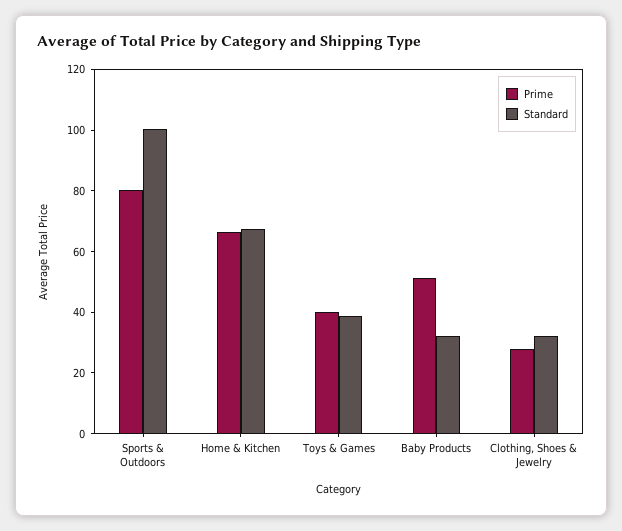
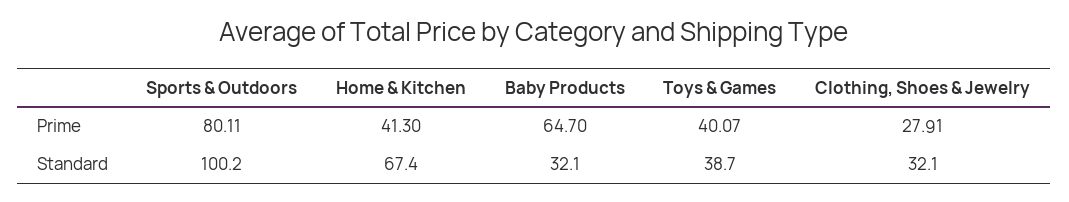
  {
    "Prime": {
      "Sports & Outdoors": 80.11,
-     "Home & Kitchen": 65,
+     "Home & Kitchen": 41.3,
      "Toys & Games": 40.07,
-     "Baby Products": 50,
+     "Baby Products": 64.7,
      "Clothing, Shoes & Jewelry": 27.91
    },
    "Standard": {
      "Sports & Outdoors": 100.2,
      "Home & Kitchen": 67.4,
      "Toys & Games": 38.7,
      "Baby Products": 32.1,
      "Clothing, Shoes & Jewelry": 32.1
    }
  }

